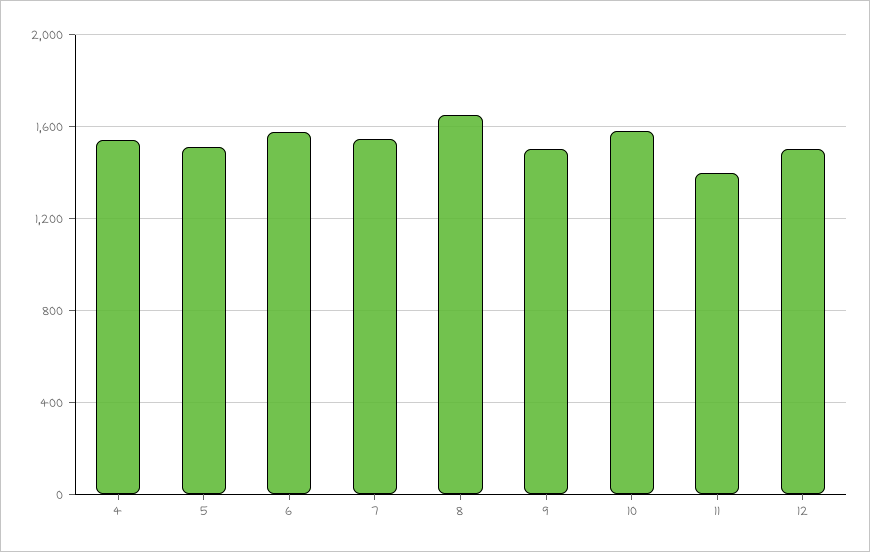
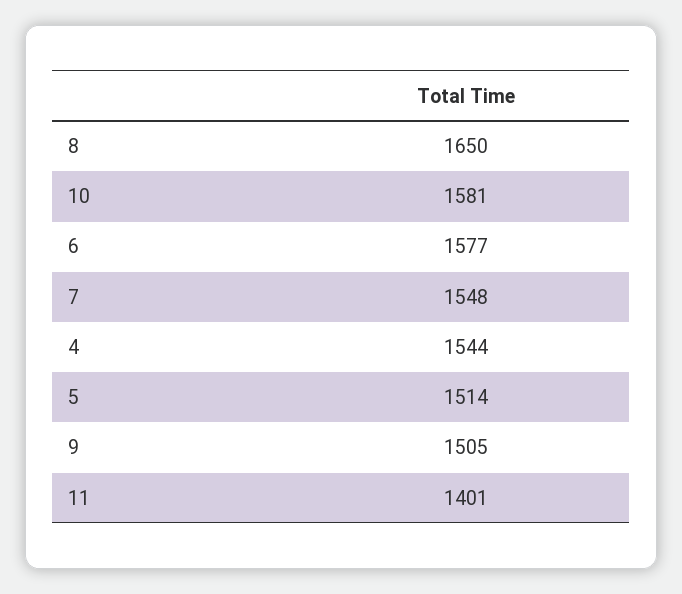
  {
    "4": 1544,
    "5": 1514,
    "6": 1577,
    "7": 1548,
    "8": 1650,
    "9": 1505,
    "10": 1581,
-   "11": 1401,
+   "11": 1401
-   "12": 1500
  }

